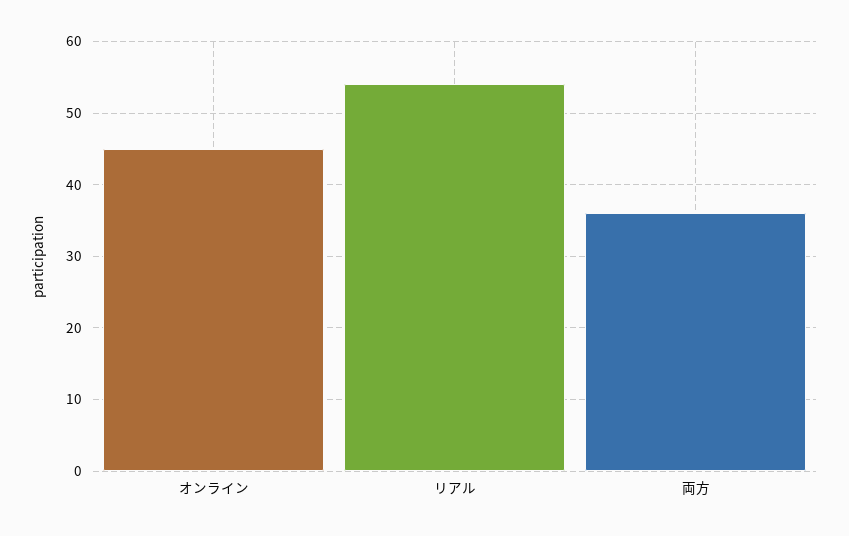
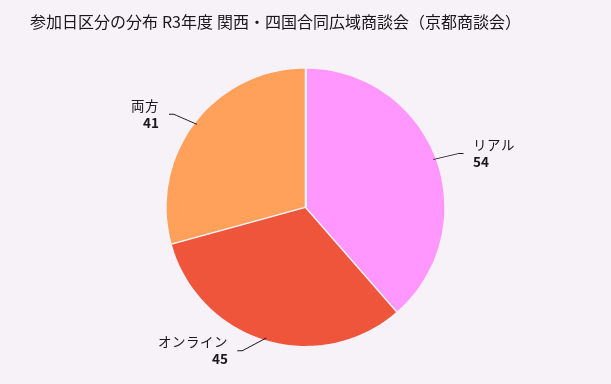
  {
    "オンライン": 45,
    "リアル": 54,
-   "両方": 36
+   "両方": 41
  }

